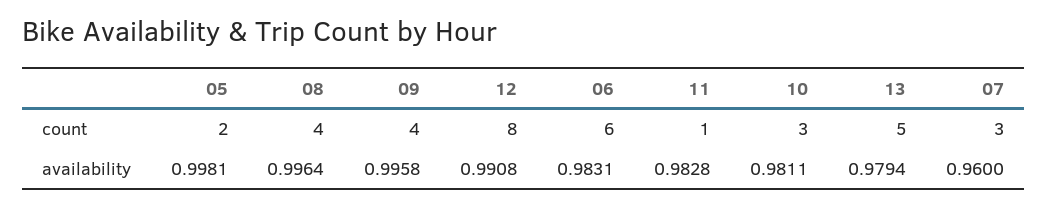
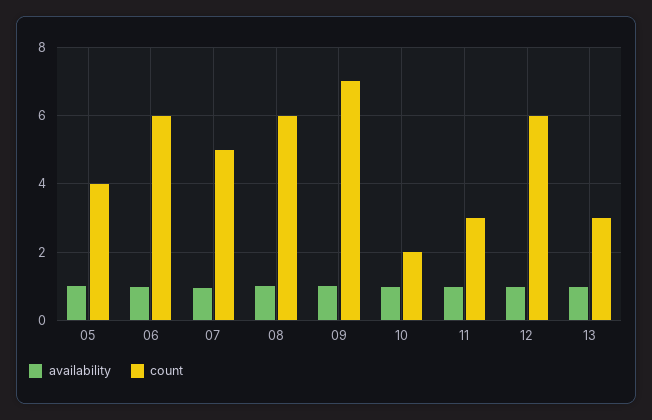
  {
    "count": {
-     "05": 2,
+     "05": 4,
-     "08": 4,
+     "08": 6,
-     "09": 4,
+     "09": 7,
-     "12": 8,
+     "12": 6,
      "06": 6,
-     "11": 1,
+     "11": 3,
-     "10": 3,
+     "10": 2,
-     "13": 5,
+     "13": 3,
-     "07": 3
+     "07": 5
    },
    "availability": {
      "05": 0.9981,
      "08": 0.9964,
      "09": 0.9958,
      "12": 0.9908,
      "06": 0.9831,
      "11": 0.9828,
      "10": 0.9811,
      "13": 0.9794,
      "07": 0.96
    }
  }

